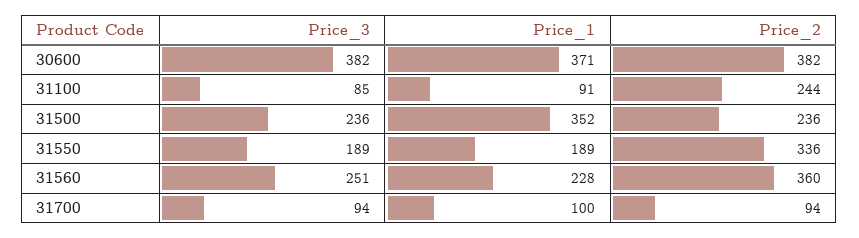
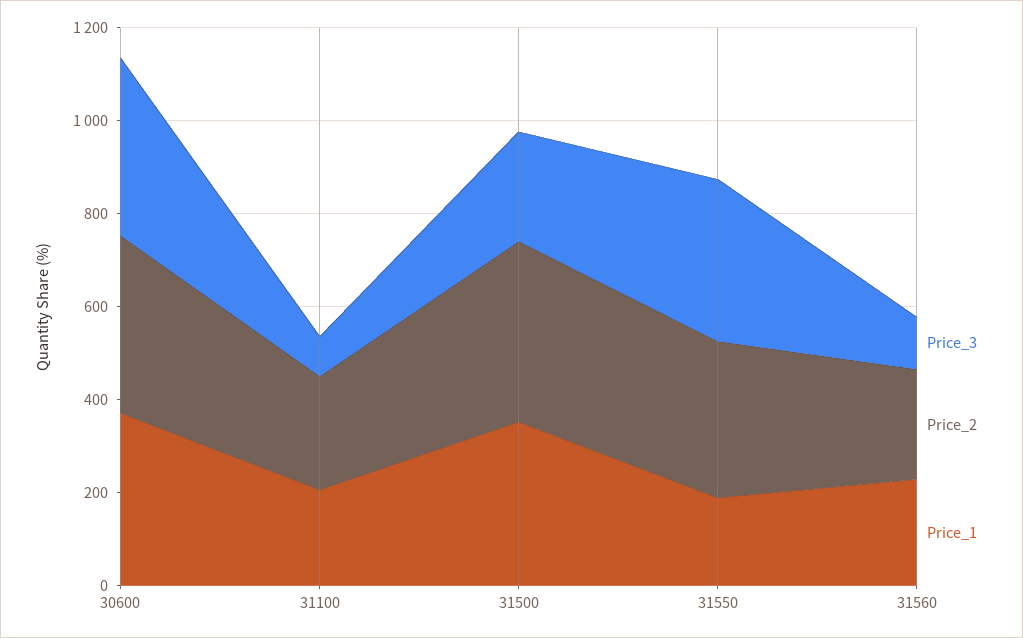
  {
    "Price_3": {
      "30600": 382,
      "31100": 85,
      "31500": 236,
-     "31550": 189,
+     "31550": 350,
-     "31560": 251,
+     "31560": 100
-     "31700": 94
    },
    "Price_1": {
      "30600": 371,
-     "31100": 91,
+     "31100": 200,
      "31500": 352,
      "31550": 189,
-     "31560": 228,
+     "31560": 228
-     "31700": 100
    },
    "Price_2": {
      "30600": 382,
      "31100": 244,
-     "31500": 236,
+     "31500": 400,
      "31550": 336,
-     "31560": 360,
+     "31560": 250
-     "31700": 94
    }
  }

